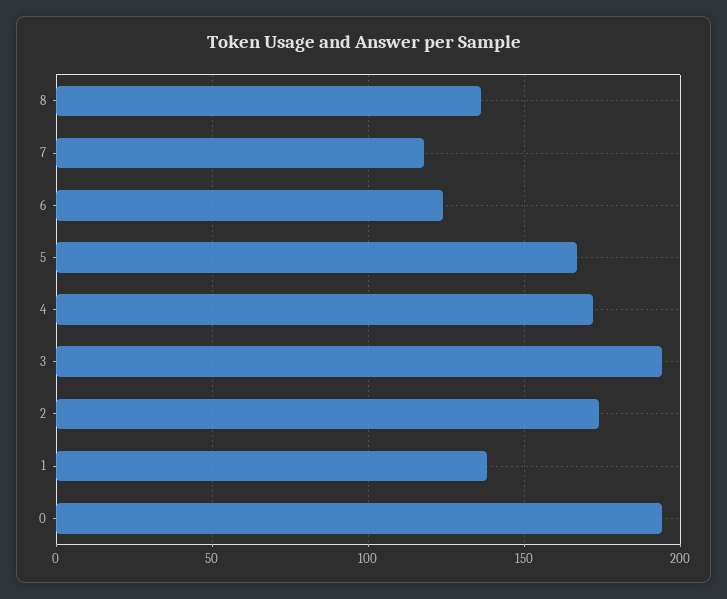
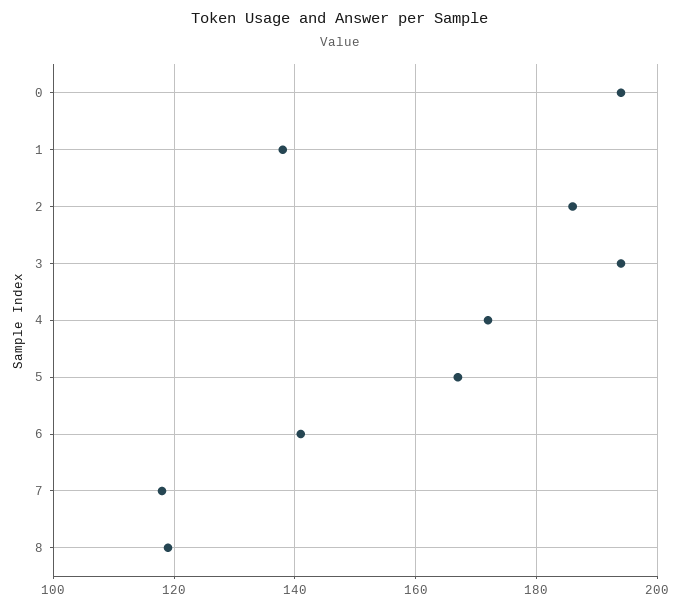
  {
-   "8": 135,
+   "8": 120,
    "7": 120,
-   "6": 125,
+   "6": 140,
    "5": 165,
    "4": 170,
    "3": 195,
-   "2": 175,
+   "2": 185,
    "1": 140,
    "0": 195
  }

